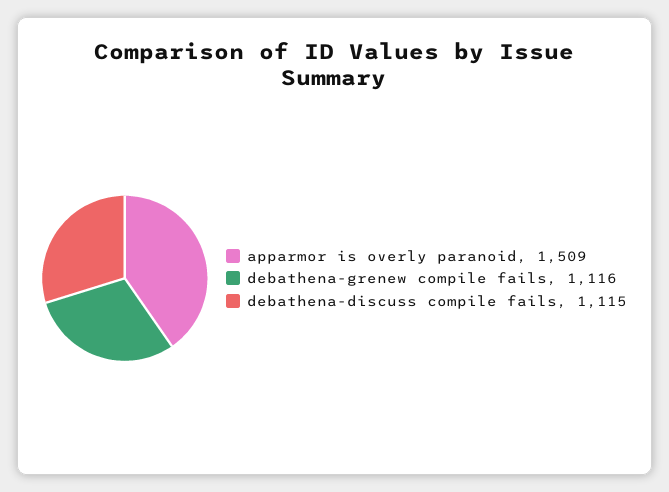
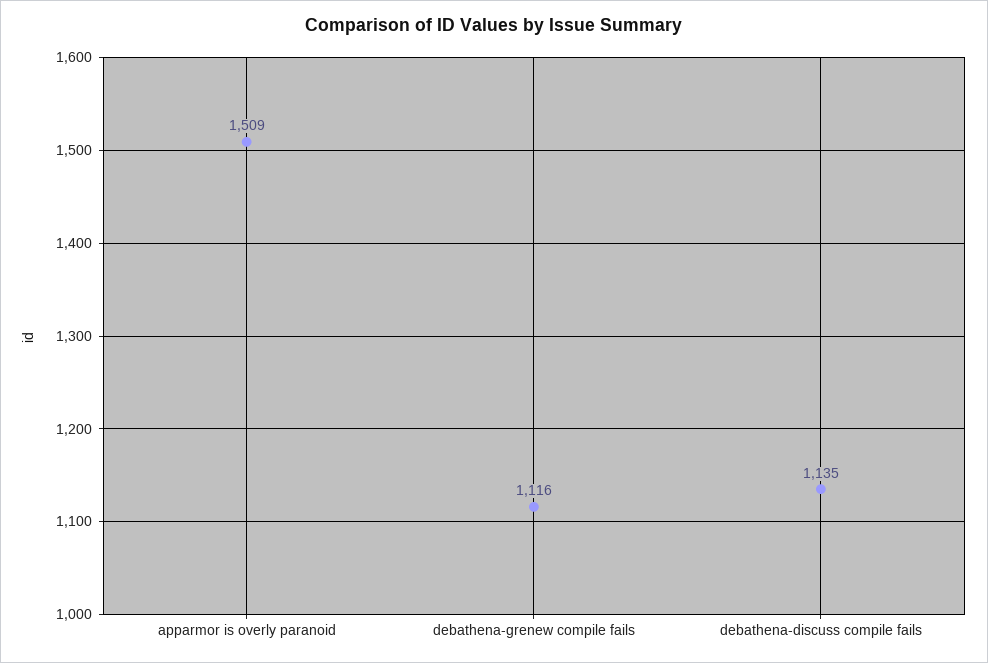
  {
    "apparmor is overly paranoid": 1509,
    "debathena-grenew compile fails": 1116,
-   "debathena-discuss compile fails": 1115
+   "debathena-discuss compile fails": 1135
  }

